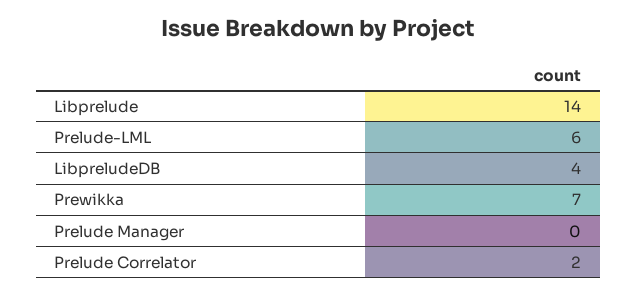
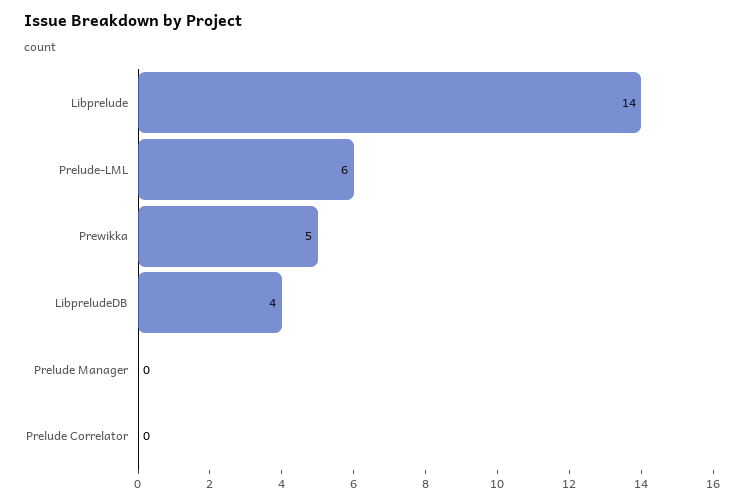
  {
    "Libprelude": 14,
    "Prelude-LML": 6,
    "LibpreludeDB": 4,
-   "Prewikka": 7,
+   "Prewikka": 5,
    "Prelude Manager": 0,
-   "Prelude Correlator": 2
+   "Prelude Correlator": 0
  }

